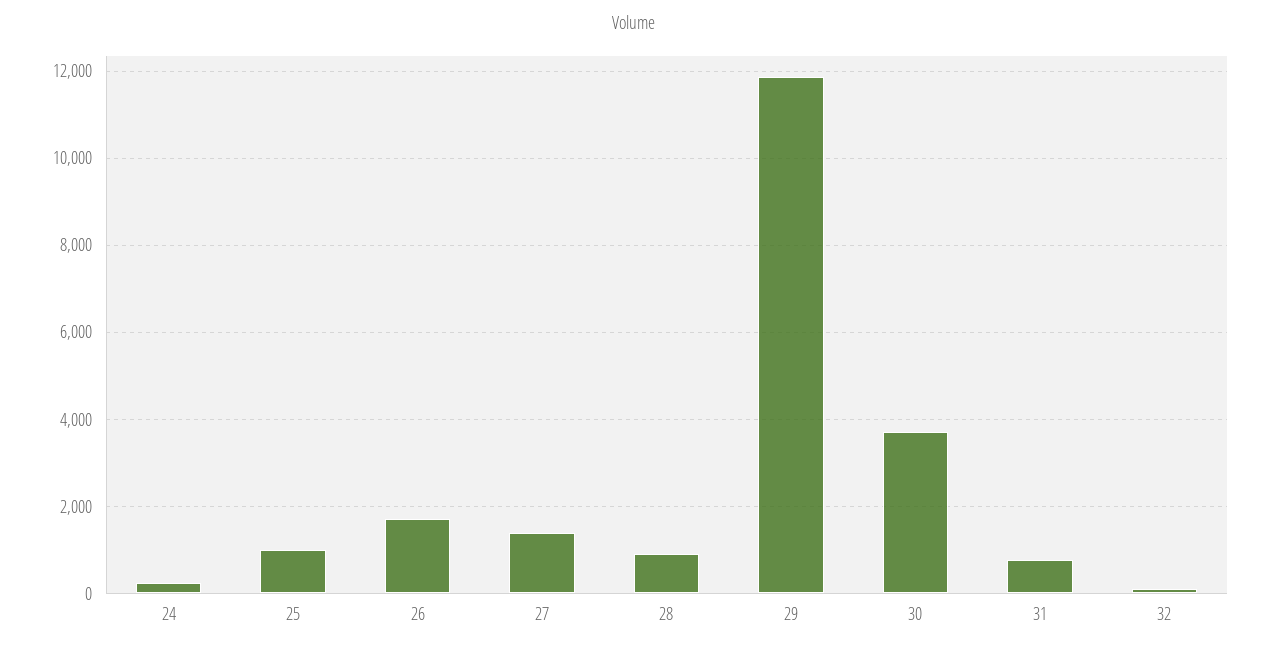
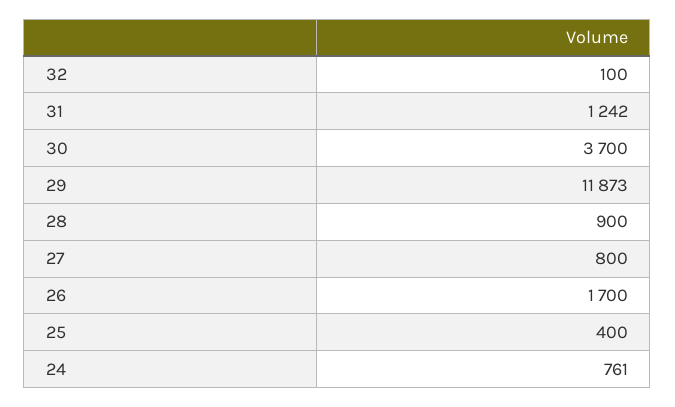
  {
-   "24": 200,
+   "24": 761,
-   "25": 1000,
+   "25": 400,
    "26": 1700,
-   "27": 1400,
+   "27": 800,
    "28": 900,
    "29": 11873,
    "30": 3700,
-   "31": 800,
+   "31": 1242,
    "32": 100
  }

